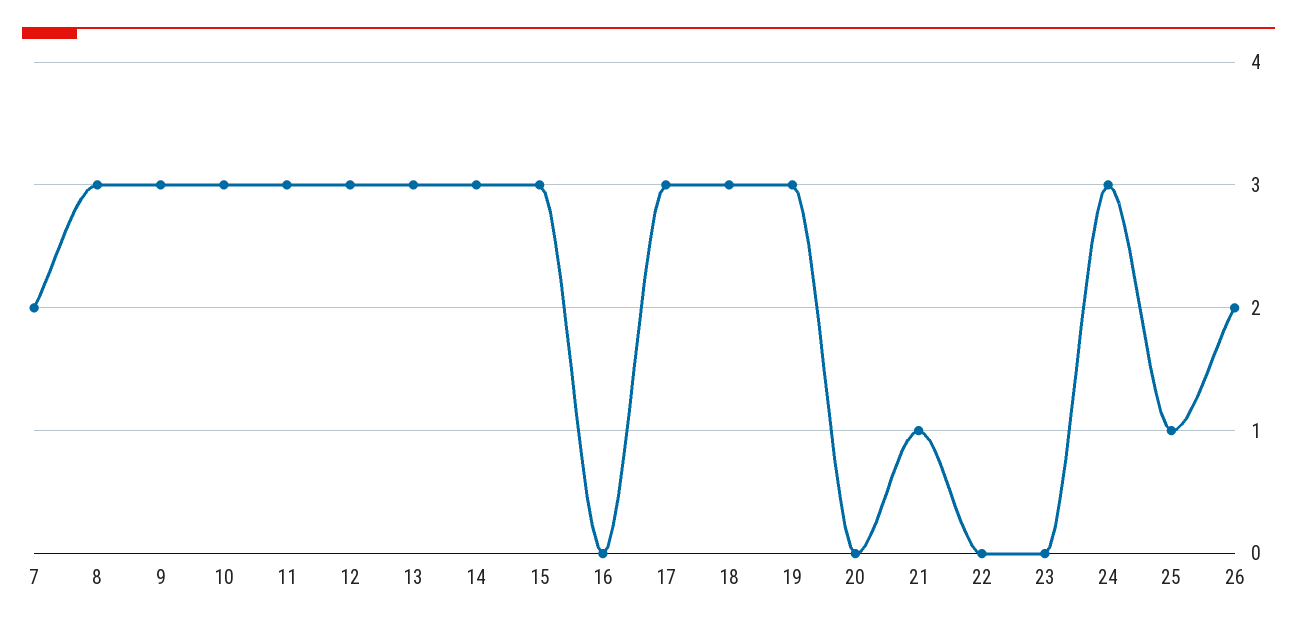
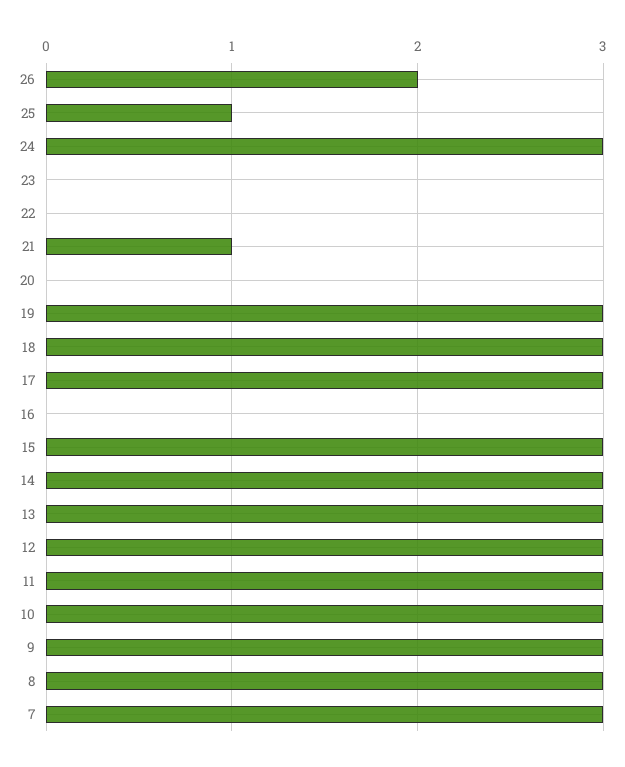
  {
-   "7": 2,
+   "7": 3,
    "8": 3,
    "9": 3,
    "10": 3,
    "11": 3,
    "12": 3,
    "13": 3,
    "14": 3,
    "15": 3,
    "16": 0,
    "17": 3,
    "18": 3,
    "19": 3,
    "20": 0,
    "21": 1,
    "22": 0,
    "23": 0,
    "24": 3,
    "25": 1,
    "26": 2
  }

